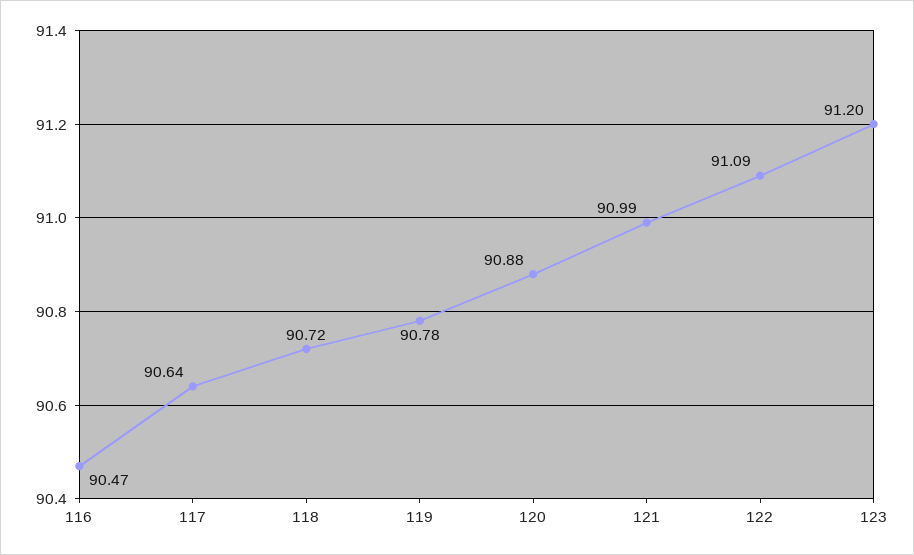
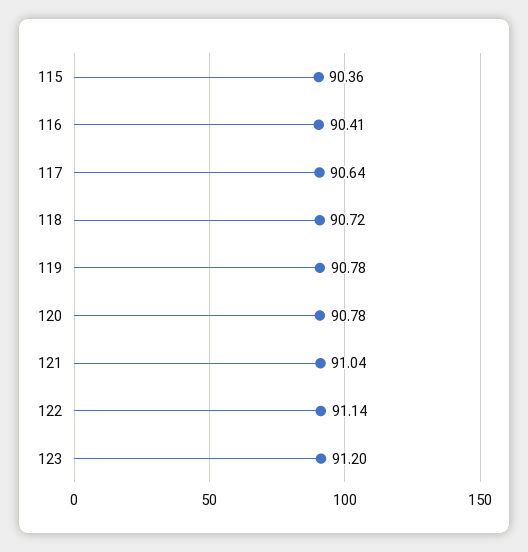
  {
-   "116": 90.47,
+   "116": 90.41,
    "117": 90.64,
    "118": 90.72,
    "119": 90.78,
-   "120": 90.88,
+   "120": 90.78,
-   "121": 90.99,
+   "121": 91.04,
-   "122": 91.09,
+   "122": 91.14,
-   "123": 91.2
+   "123": 91.2,
+   "115": 90.36
  }

